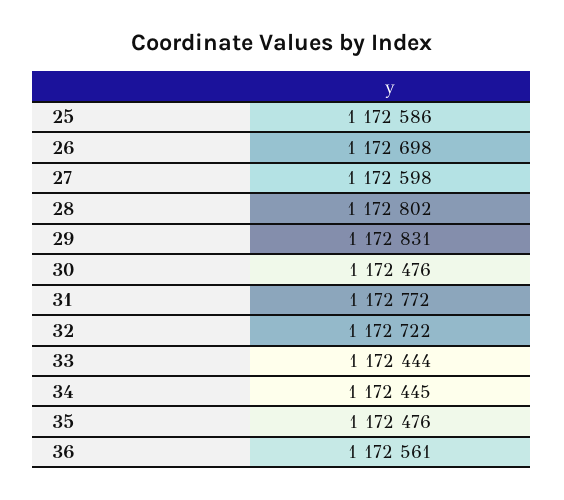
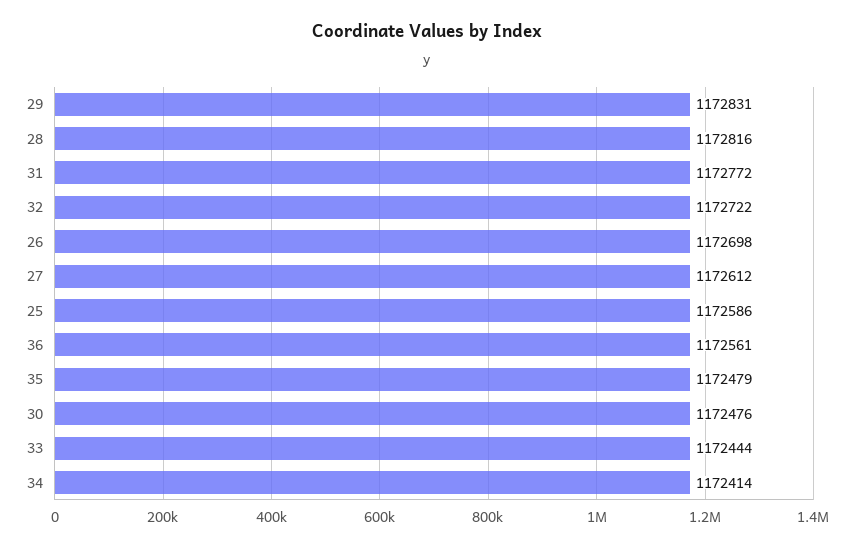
  {
    "25": 1172586,
    "26": 1172698,
-   "27": 1172598,
+   "27": 1172612,
-   "28": 1172802,
+   "28": 1172816,
    "29": 1172831,
    "30": 1172476,
    "31": 1172772,
    "32": 1172722,
    "33": 1172444,
-   "34": 1172445,
+   "34": 1172414,
-   "35": 1172476,
+   "35": 1172479,
    "36": 1172561
  }

